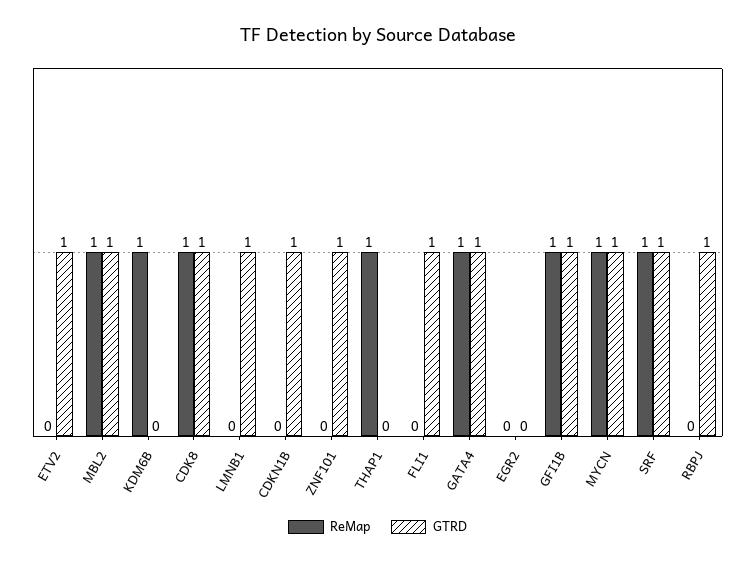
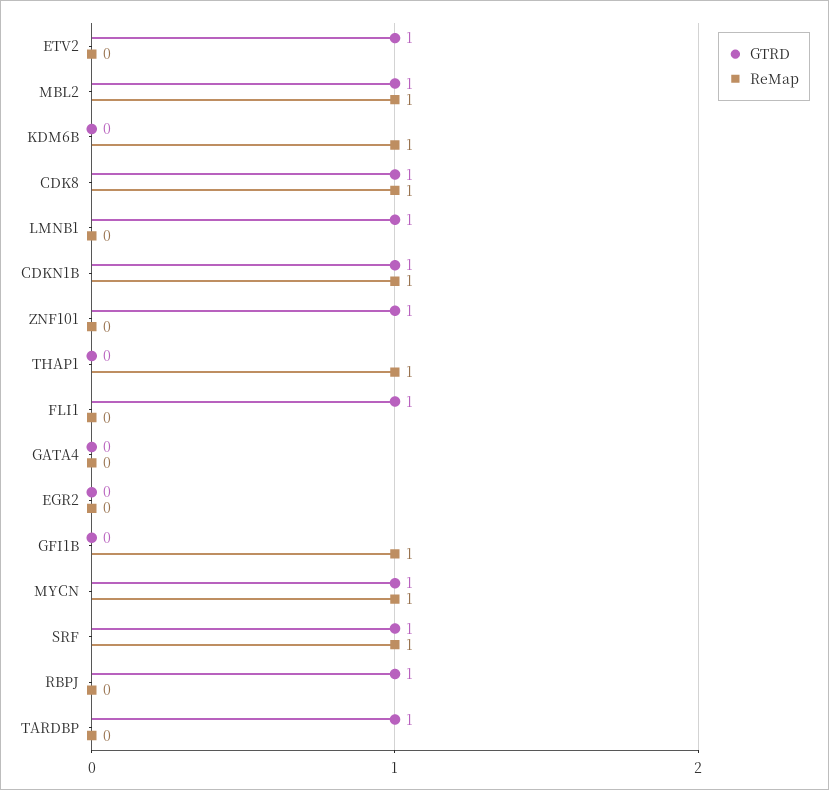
  {
    "ReMap": {
      "ETV2": 0,
      "MBL2": 1,
      "KDM6B": 1,
      "CDK8": 1,
      "LMNB1": 0,
-     "CDKN1B": 0,
+     "CDKN1B": 1,
      "ZNF101": 0,
      "THAP1": 1,
      "FLI1": 0,
-     "GATA4": 1,
+     "GATA4": 0,
      "EGR2": 0,
      "GFI1B": 1,
      "MYCN": 1,
      "SRF": 1,
-     "RBPJ": 0
+     "RBPJ": 0,
+     "TARDBP": 0
    },
    "GTRD": {
      "ETV2": 1,
      "MBL2": 1,
      "KDM6B": 0,
      "CDK8": 1,
      "LMNB1": 1,
      "CDKN1B": 1,
      "ZNF101": 1,
      "THAP1": 0,
      "FLI1": 1,
-     "GATA4": 1,
+     "GATA4": 0,
      "EGR2": 0,
-     "GFI1B": 1,
+     "GFI1B": 0,
      "MYCN": 1,
      "SRF": 1,
-     "RBPJ": 1
+     "RBPJ": 1,
+     "TARDBP": 1
    }
  }

